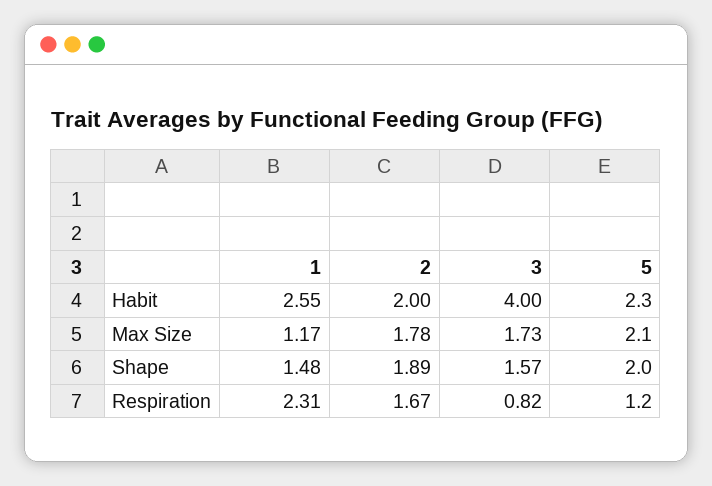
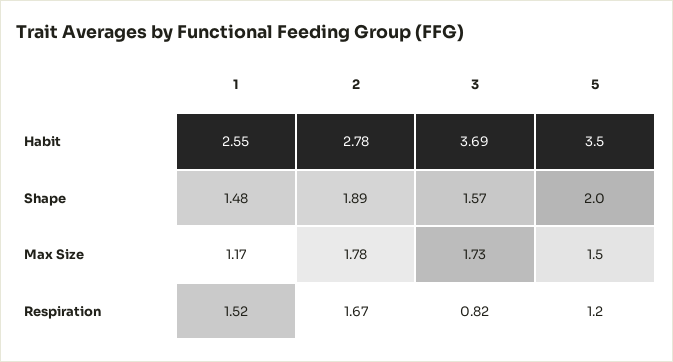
  {
    "1": {
      "Habit": 2.55,
      "Max Size": 1.17,
      "Shape": 1.48,
-     "Respiration": 2.31
+     "Respiration": 1.52
    },
    "2": {
-     "Habit": 2,
+     "Habit": 2.78,
      "Max Size": 1.78,
      "Shape": 1.89,
      "Respiration": 1.67
    },
    "3": {
-     "Habit": 4,
+     "Habit": 3.69,
      "Max Size": 1.73,
      "Shape": 1.57,
      "Respiration": 0.82
    },
    "5": {
-     "Habit": 2.3,
+     "Habit": 3.5,
-     "Max Size": 2.1,
+     "Max Size": 1.5,
      "Shape": 2,
      "Respiration": 1.2
    }
  }

